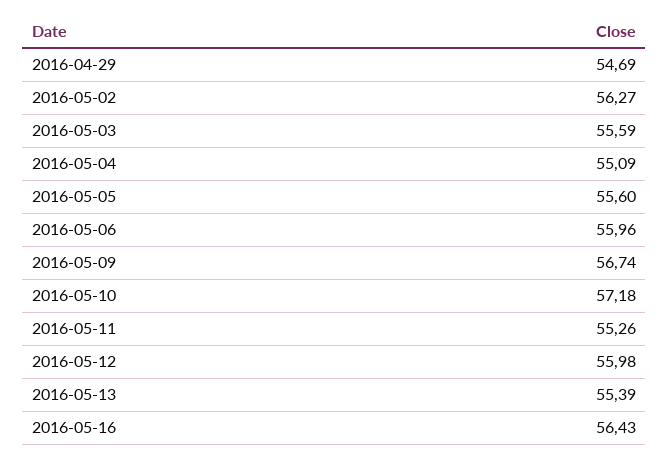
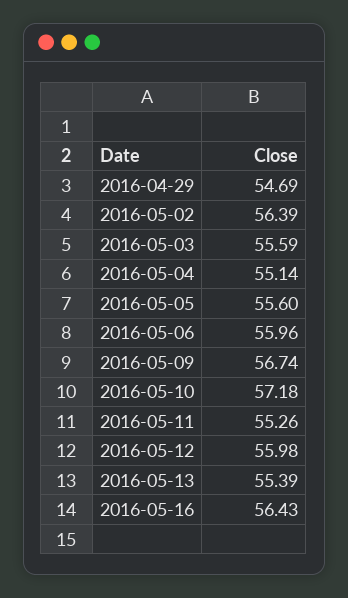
  {
    "2016-04-29": 54.69,
-   "2016-05-02": 56.27,
+   "2016-05-02": 56.39,
    "2016-05-03": 55.59,
-   "2016-05-04": 55.09,
+   "2016-05-04": 55.14,
    "2016-05-05": 55.6,
    "2016-05-06": 55.96,
    "2016-05-09": 56.74,
    "2016-05-10": 57.18,
    "2016-05-11": 55.26,
    "2016-05-12": 55.98,
    "2016-05-13": 55.39,
    "2016-05-16": 56.43
  }

